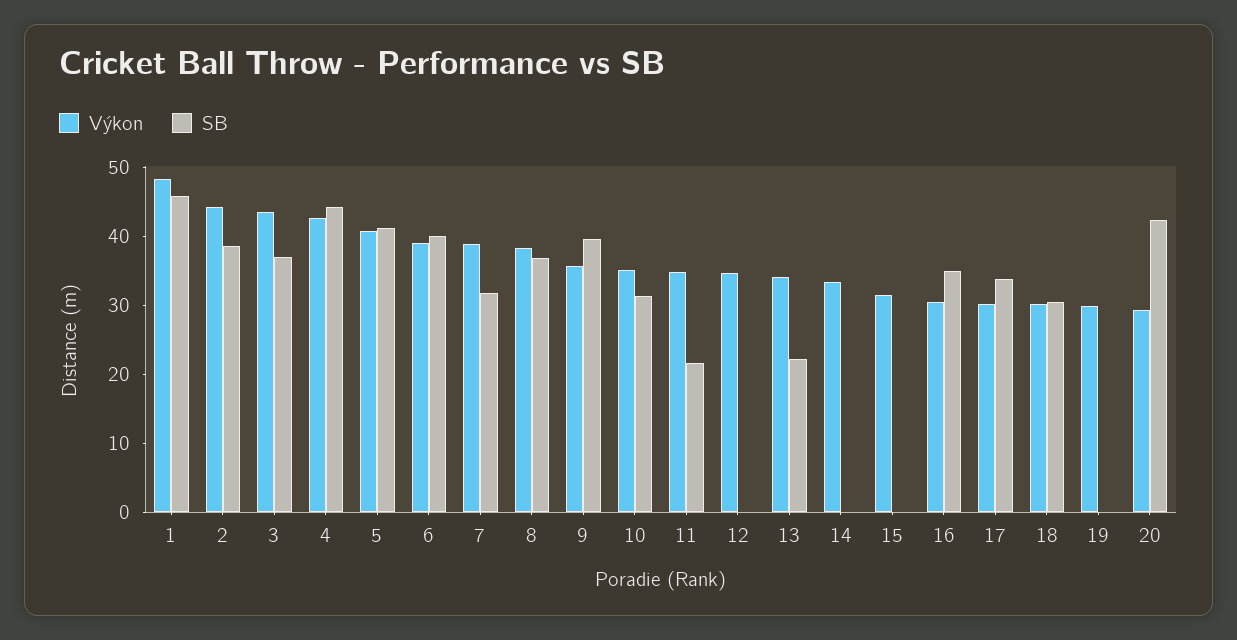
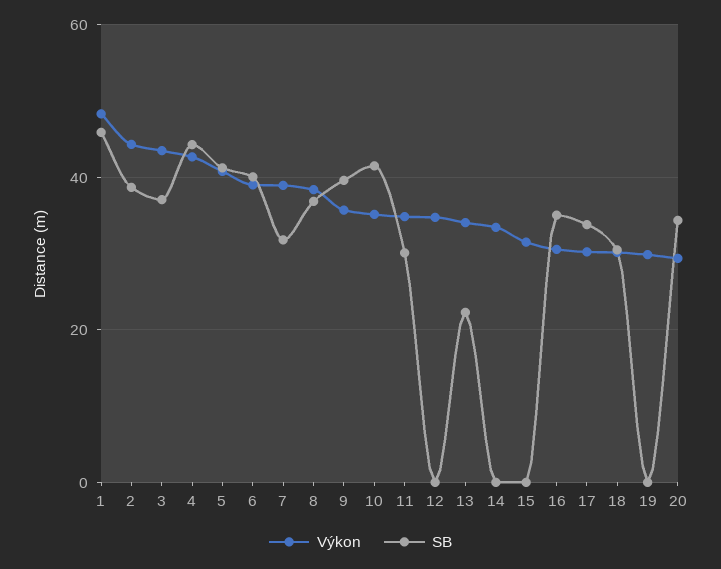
  {
    "Výkon": {
      "1": 48,
      "2": 44,
      "3": 44,
      "4": 42,
      "5": 40,
      "6": 40,
      "7": 38,
      "8": 38,
      "9": 36,
      "10": 36,
      "11": 34,
      "12": 34,
      "13": 34,
      "14": 34,
      "15": 32,
      "16": 30,
      "17": 30,
      "18": 30,
      "19": 30,
      "20": 30
    },
    "SB": {
      "1": 46,
      "2": 38,
      "3": 38,
      "4": 44,
      "5": 42,
      "6": 40,
      "7": 32,
      "8": 36,
      "9": 40,
-     "10": 32,
+     "10": 42,
-     "11": 22,
+     "11": 30,
      "12": 0,
      "13": 22,
      "14": 0,
      "15": 0,
      "16": 36,
      "17": 34,
      "18": 30,
      "19": 0,
-     "20": 42
+     "20": 34
    }
  }

